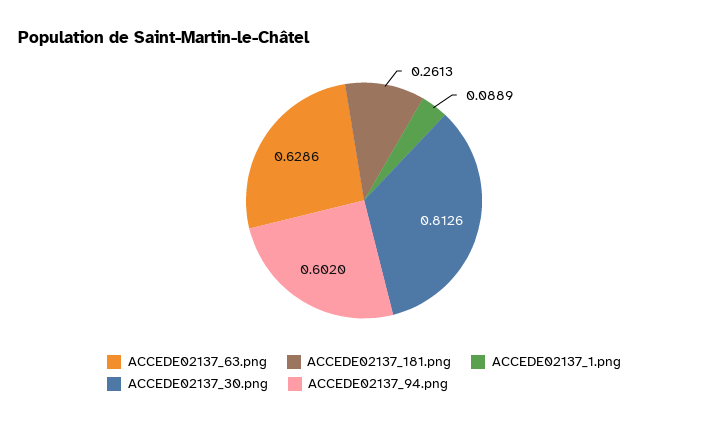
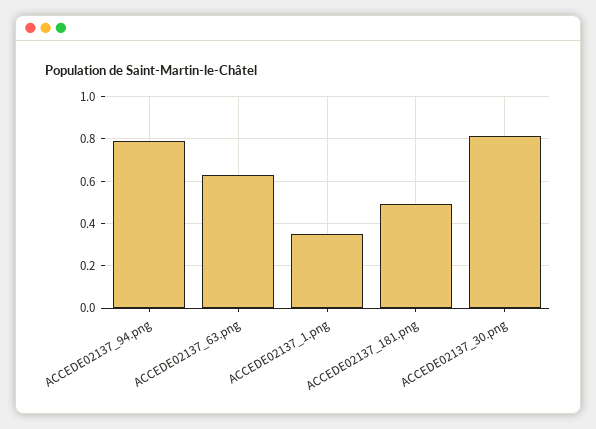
  {
    "ACCEDE02137_63.png": 0.6286,
-   "ACCEDE02137_181.png": 0.2613,
+   "ACCEDE02137_181.png": 0.5,
-   "ACCEDE02137_1.png": 0.0889,
+   "ACCEDE02137_1.png": 0.35,
    "ACCEDE02137_30.png": 0.8126,
-   "ACCEDE02137_94.png": 0.602
+   "ACCEDE02137_94.png": 0.8
  }

